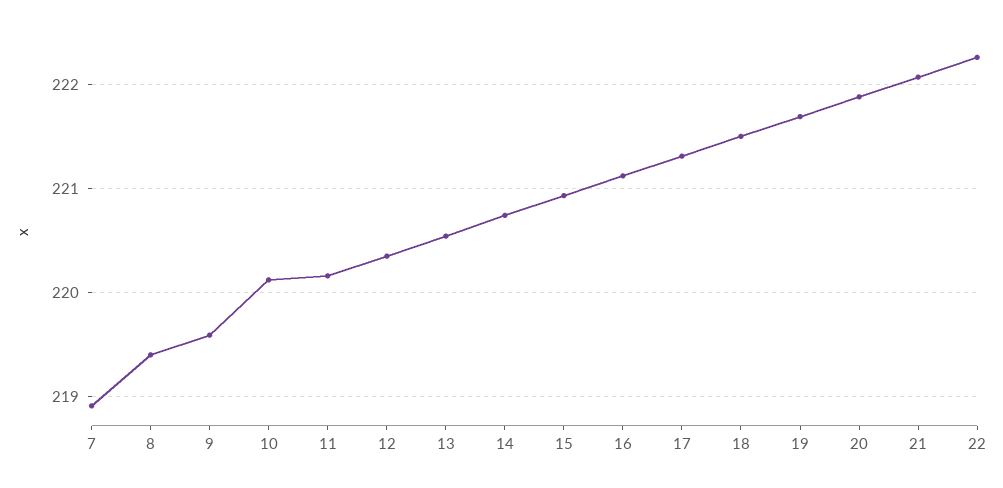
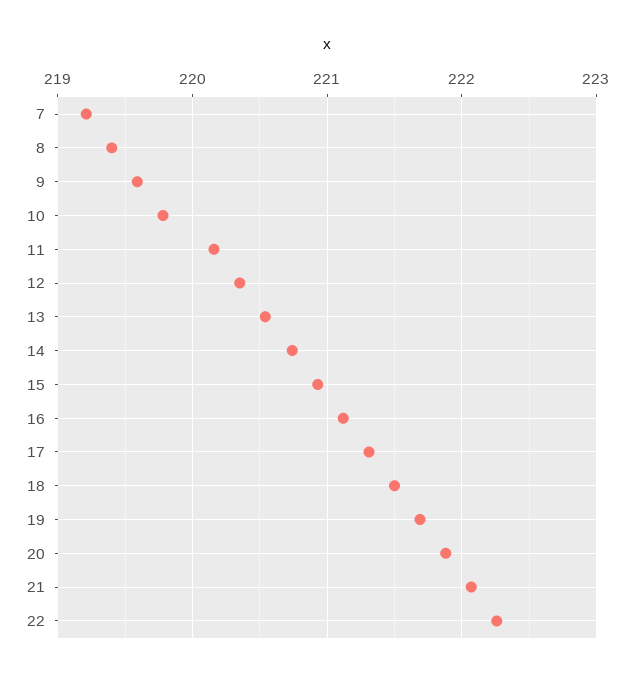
  {
-   "7": 218.9,
+   "7": 219.2,
    "8": 219.4,
    "9": 219.6,
-   "10": 220.1,
+   "10": 219.8,
    "11": 220.2,
    "12": 220.4,
    "13": 220.5,
    "14": 220.7,
    "15": 220.9,
    "16": 221.1,
    "17": 221.3,
    "18": 221.5,
    "19": 221.7,
    "20": 221.9,
    "21": 222.1,
    "22": 222.3
  }

